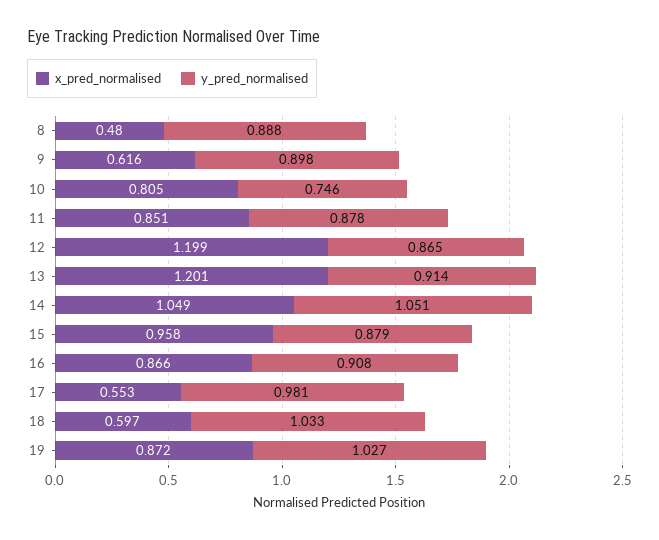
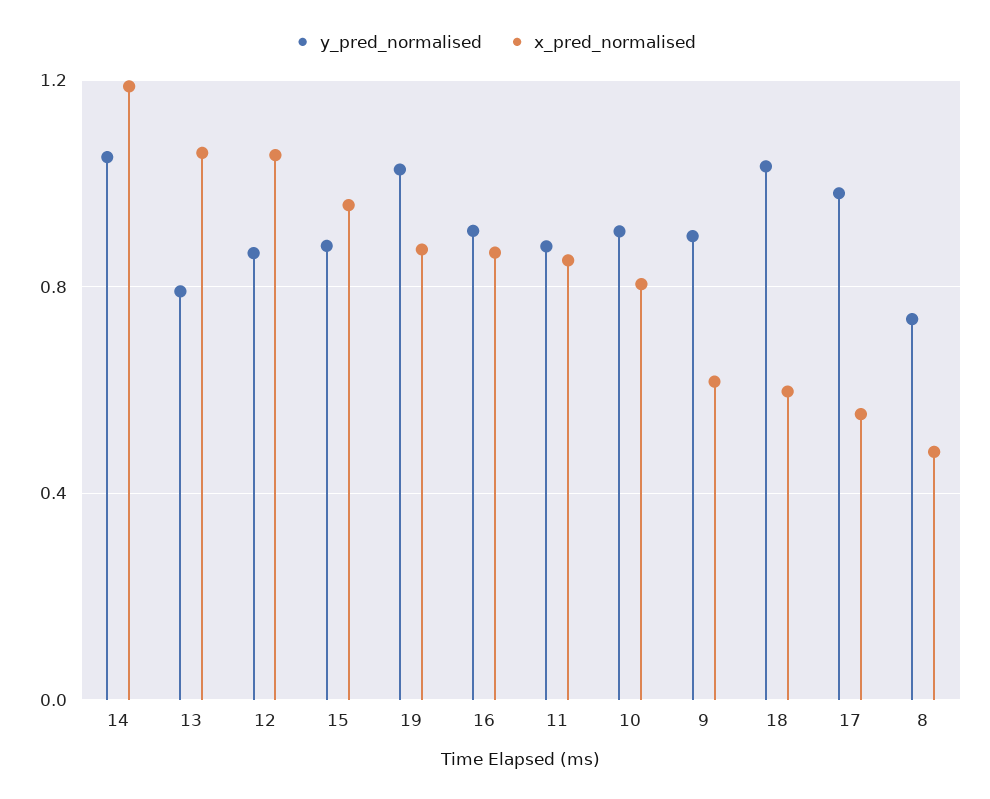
  {
    "x_pred_normalised": {
      "8": 0.48,
      "9": 0.616,
      "10": 0.805,
      "11": 0.851,
-     "12": 1.199,
+     "12": 1.05,
-     "13": 1.201,
+     "13": 1.05,
-     "14": 1.049,
+     "14": 1.2,
      "15": 0.958,
      "16": 0.866,
      "17": 0.553,
      "18": 0.597,
      "19": 0.872
    },
    "y_pred_normalised": {
-     "8": 0.888,
+     "8": 0.75,
      "9": 0.898,
-     "10": 0.746,
+     "10": 0.9,
      "11": 0.878,
      "12": 0.865,
-     "13": 0.914,
+     "13": 0.8,
      "14": 1.051,
      "15": 0.879,
      "16": 0.908,
      "17": 0.981,
      "18": 1.033,
      "19": 1.027
    }
  }

